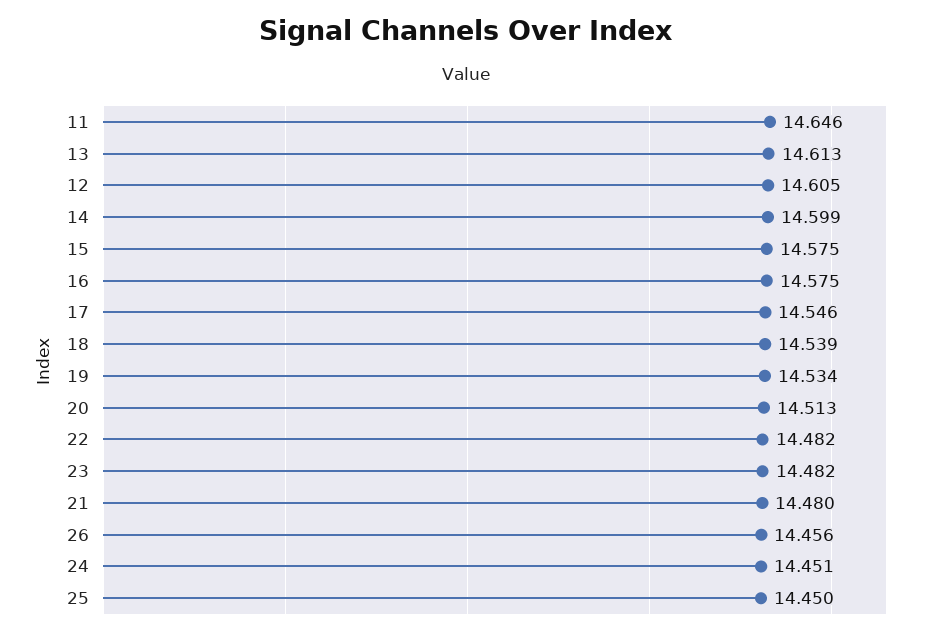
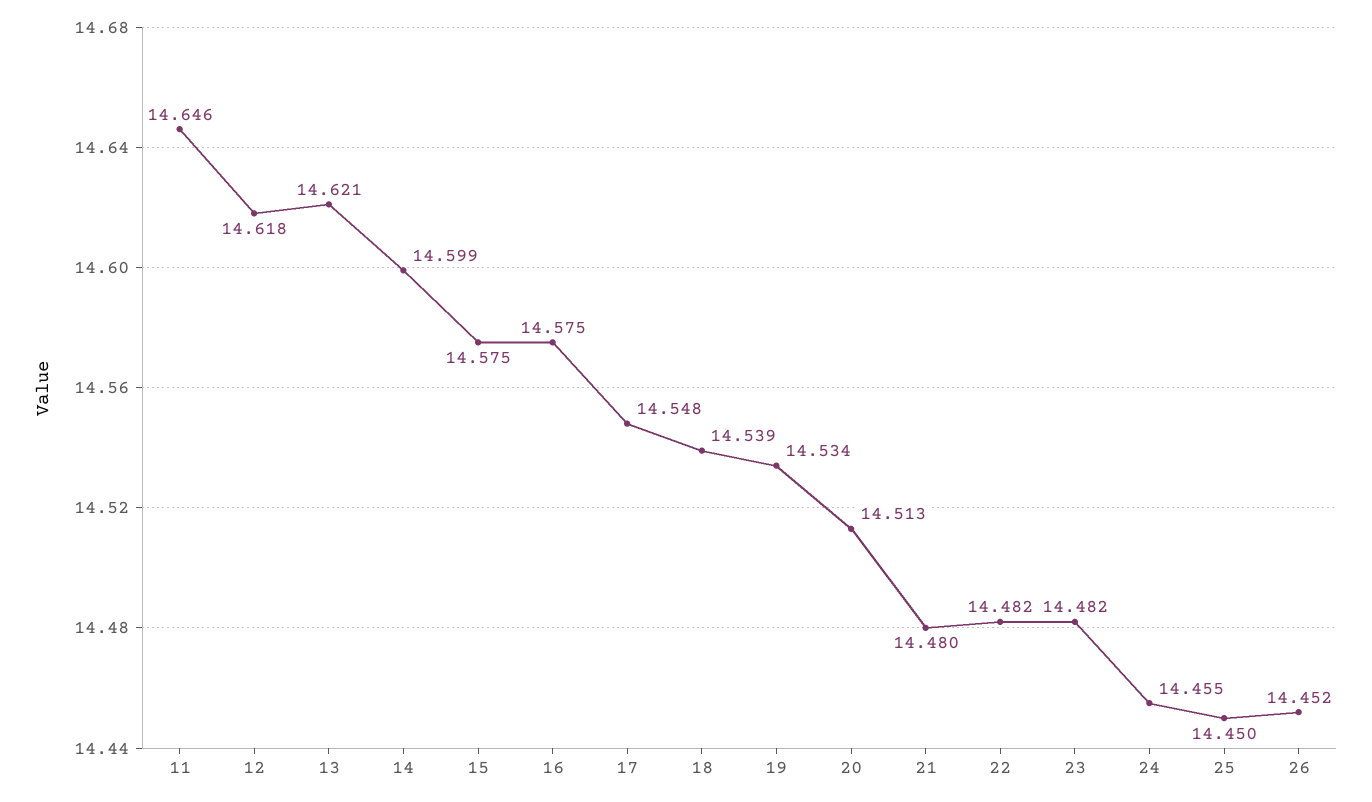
  {
    "11": 14.646,
-   "13": 14.613,
+   "13": 14.621,
-   "12": 14.605,
+   "12": 14.618,
    "14": 14.599,
    "15": 14.575,
    "16": 14.575,
-   "17": 14.546,
+   "17": 14.548,
    "18": 14.539,
    "19": 14.534,
    "20": 14.513,
    "22": 14.482,
    "23": 14.482,
    "21": 14.48,
-   "26": 14.456,
+   "26": 14.452,
-   "24": 14.451,
+   "24": 14.455,
    "25": 14.45
  }

